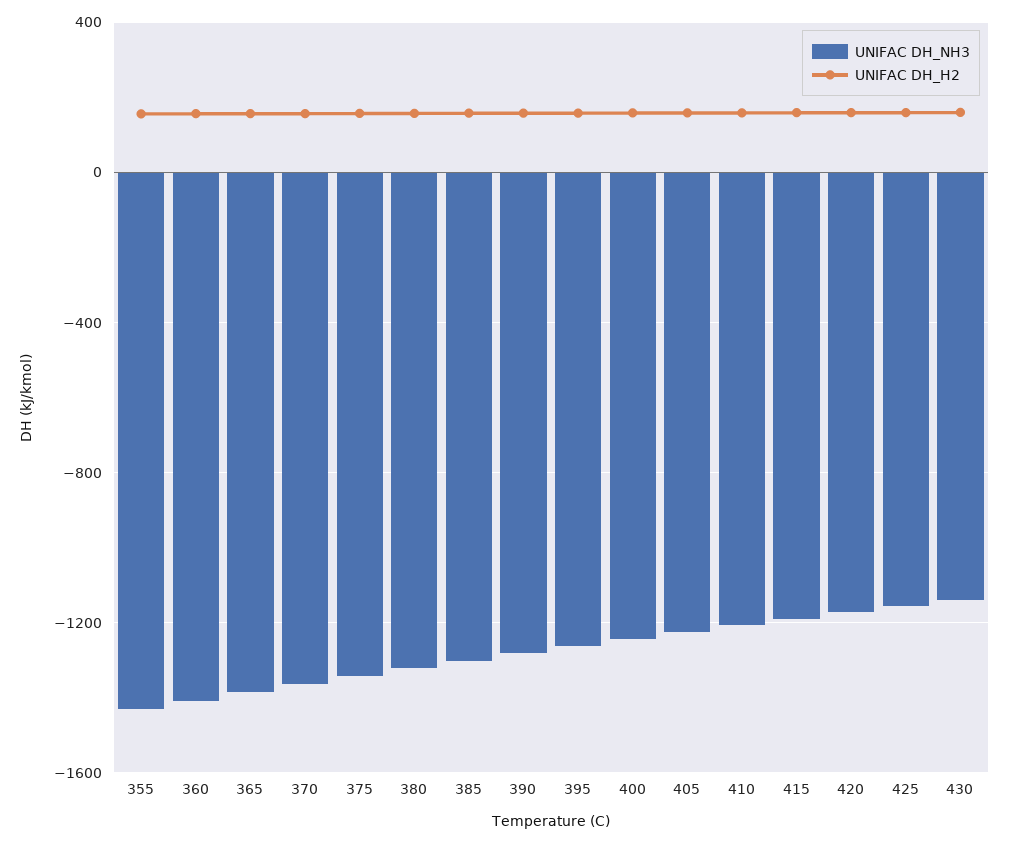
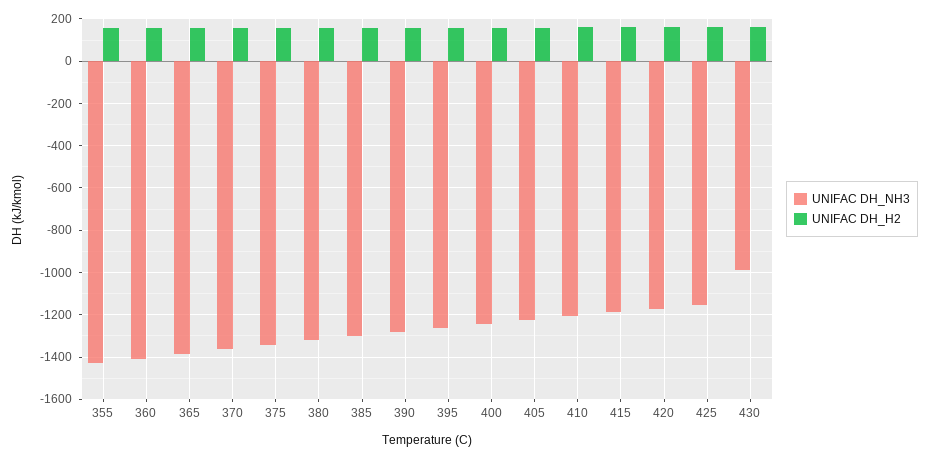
  {
    "UNIFAC DH_NH3": {
      "355": -1450,
      "360": -1400,
      "365": -1400,
      "370": -1350,
      "375": -1350,
      "380": -1300,
      "385": -1300,
      "390": -1300,
      "395": -1250,
      "400": -1250,
      "405": -1250,
      "410": -1200,
      "415": -1200,
      "420": -1150,
      "425": -1150,
-     "430": -1150
+     "430": -1000
    },
    "UNIFAC DH_H2": {
      "355": 150,
      "360": 150,
      "365": 150,
      "370": 150,
      "375": 150,
      "380": 150,
      "385": 150,
      "390": 150,
      "395": 150,
      "400": 150,
      "405": 150,
      "410": 150,
      "415": 150,
      "420": 150,
      "425": 150,
      "430": 150
    }
  }

